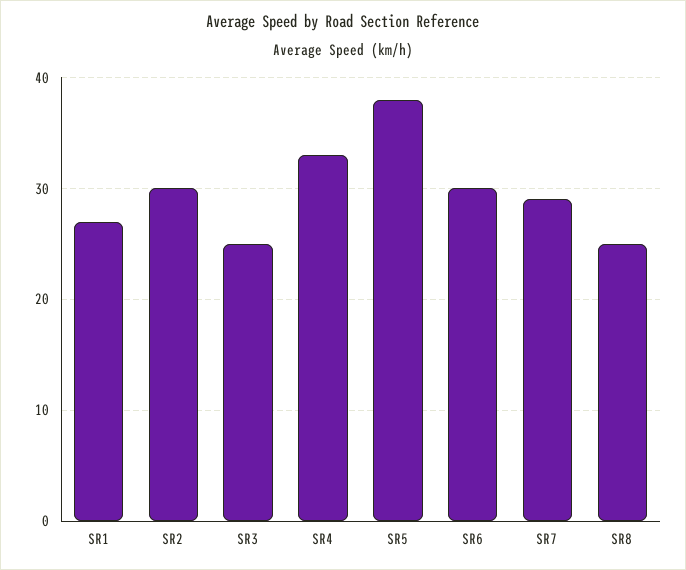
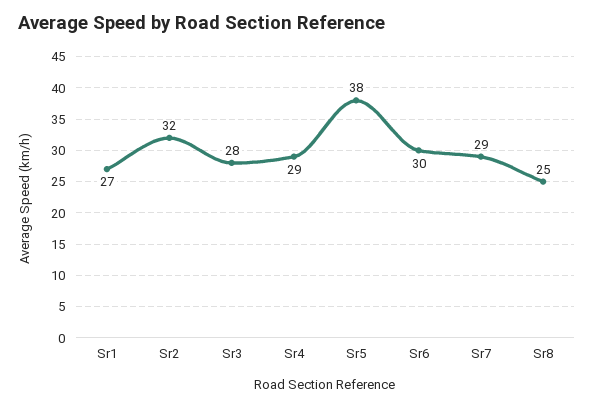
  {
    "SR1": 27,
-   "SR2": 30,
+   "SR2": 32,
-   "SR3": 25,
+   "SR3": 28,
-   "SR4": 33,
+   "SR4": 29,
    "SR5": 38,
    "SR6": 30,
    "SR7": 29,
    "SR8": 25
  }

